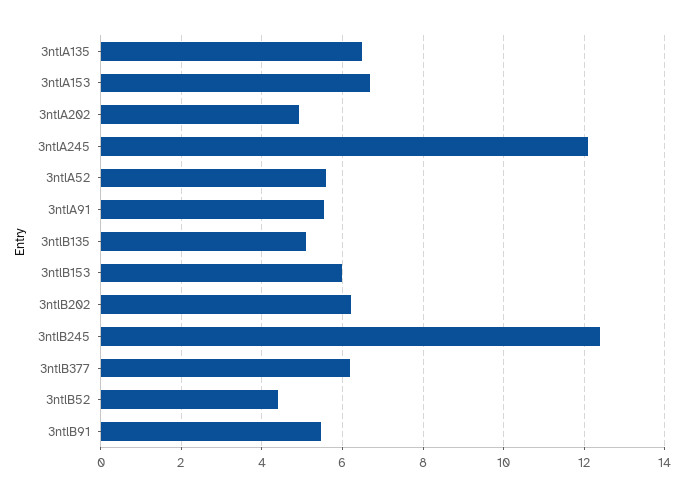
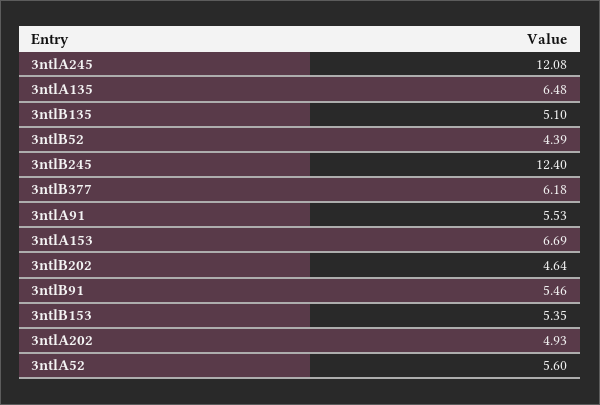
  {
    "3ntlA135": 6.48,
    "3ntlA153": 6.69,
    "3ntlA202": 4.93,
    "3ntlA245": 12.08,
    "3ntlA52": 5.6,
    "3ntlA91": 5.53,
    "3ntlB135": 5.1,
-   "3ntlB153": 6,
+   "3ntlB153": 5.35,
-   "3ntlB202": 6.2,
+   "3ntlB202": 4.64,
    "3ntlB245": 12.4,
    "3ntlB377": 6.18,
    "3ntlB52": 4.39,
    "3ntlB91": 5.46
  }

